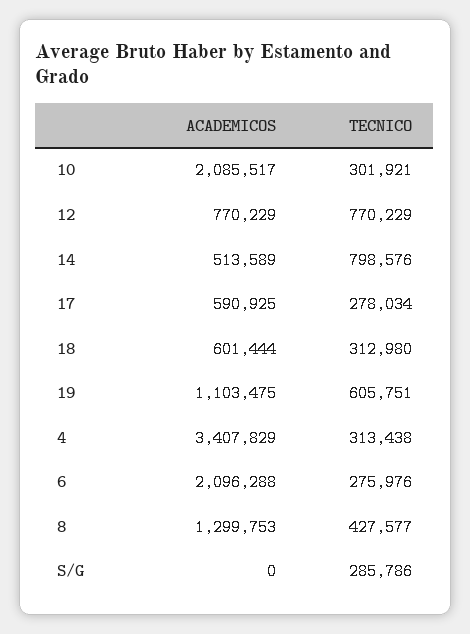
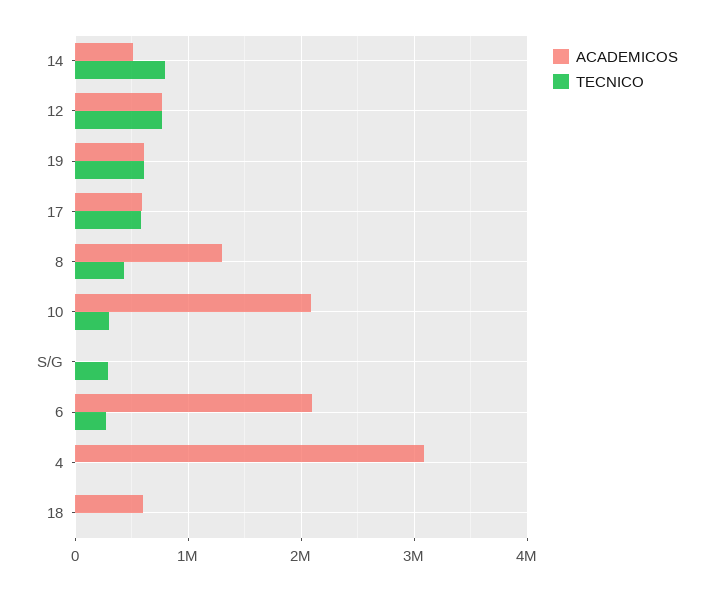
  {
    "ACADEMICOS": {
      "10": 2085517,
      "12": 770229,
      "14": 513589,
      "17": 590925,
      "18": 601444,
-     "19": 1103475,
+     "19": 600000,
-     "4": 3407829,
+     "4": 3100000,
      "6": 2096288,
      "8": 1299753,
      "S/G": 0
    },
    "TECNICO": {
      "10": 301921,
      "12": 770229,
      "14": 798576,
-     "17": 278034,
+     "17": 600000,
-     "18": 312980,
+     "18": 0,
      "19": 605751,
-     "4": 313438,
+     "4": 0,
      "6": 275976,
      "8": 427577,
      "S/G": 285786
    }
  }

